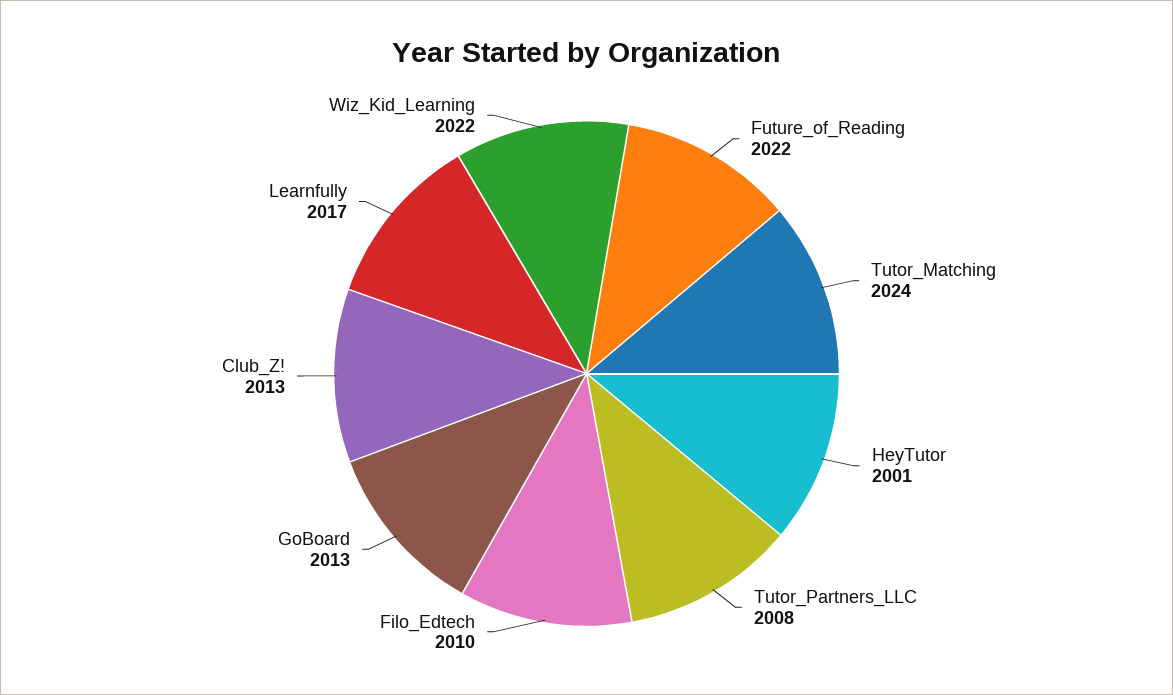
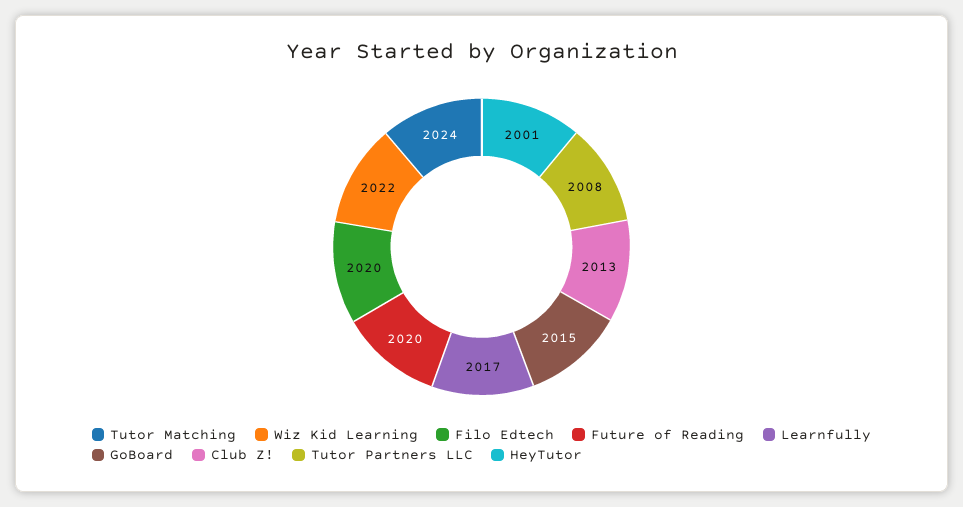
  {
-   "Future_of_Reading": 2022,
+   "Future_of_Reading": 2020,
    "Tutor_Matching": 2024,
    "HeyTutor": 2001,
    "Tutor_Partners_LLC": 2008,
-   "Filo_Edtech": 2010,
+   "Filo_Edtech": 2020,
-   "GoBoard": 2013,
+   "GoBoard": 2015,
    "Club_Z!": 2013,
    "Learnfully": 2017,
    "Wiz_Kid_Learning": 2022
  }

